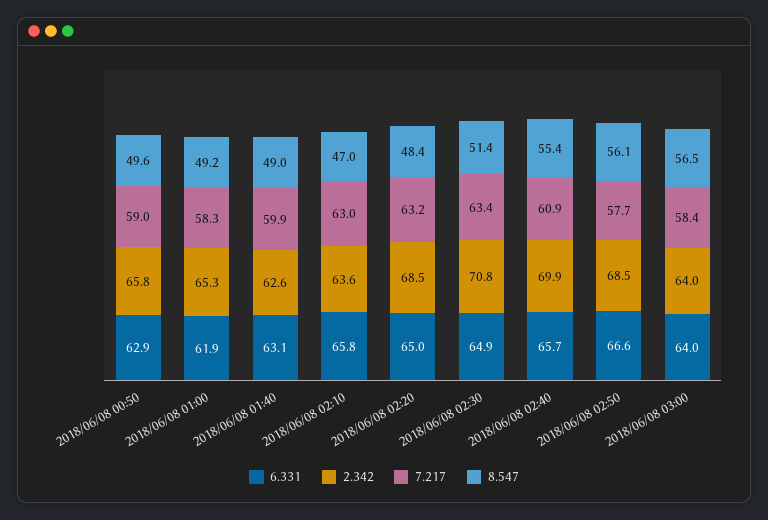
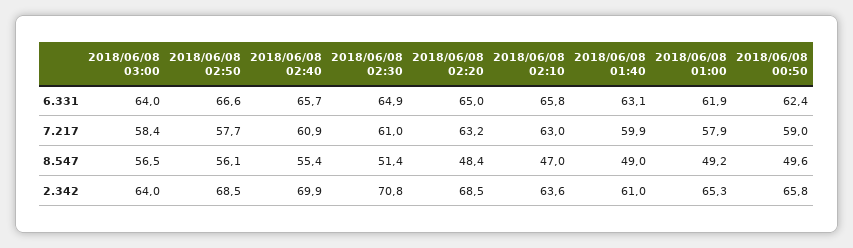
  {
    "6.331": {
-     "2018/06/08 00:50": 62.9,
+     "2018/06/08 00:50": 62.4,
      "2018/06/08 01:00": 61.9,
      "2018/06/08 01:40": 63.1,
      "2018/06/08 02:10": 65.8,
      "2018/06/08 02:20": 65,
      "2018/06/08 02:30": 64.9,
      "2018/06/08 02:40": 65.7,
      "2018/06/08 02:50": 66.6,
      "2018/06/08 03:00": 64
    },
    "2.342": {
      "2018/06/08 00:50": 65.8,
      "2018/06/08 01:00": 65.3,
-     "2018/06/08 01:40": 62.6,
+     "2018/06/08 01:40": 61,
      "2018/06/08 02:10": 63.6,
      "2018/06/08 02:20": 68.5,
      "2018/06/08 02:30": 70.8,
      "2018/06/08 02:40": 69.9,
      "2018/06/08 02:50": 68.5,
      "2018/06/08 03:00": 64
    },
    "7.217": {
      "2018/06/08 00:50": 59,
-     "2018/06/08 01:00": 58.3,
+     "2018/06/08 01:00": 57.9,
      "2018/06/08 01:40": 59.9,
      "2018/06/08 02:10": 63,
      "2018/06/08 02:20": 63.2,
-     "2018/06/08 02:30": 63.4,
+     "2018/06/08 02:30": 61,
      "2018/06/08 02:40": 60.9,
      "2018/06/08 02:50": 57.7,
      "2018/06/08 03:00": 58.4
    },
    "8.547": {
      "2018/06/08 00:50": 49.6,
      "2018/06/08 01:00": 49.2,
      "2018/06/08 01:40": 49,
      "2018/06/08 02:10": 47,
      "2018/06/08 02:20": 48.4,
      "2018/06/08 02:30": 51.4,
      "2018/06/08 02:40": 55.4,
      "2018/06/08 02:50": 56.1,
      "2018/06/08 03:00": 56.5
    }
  }

